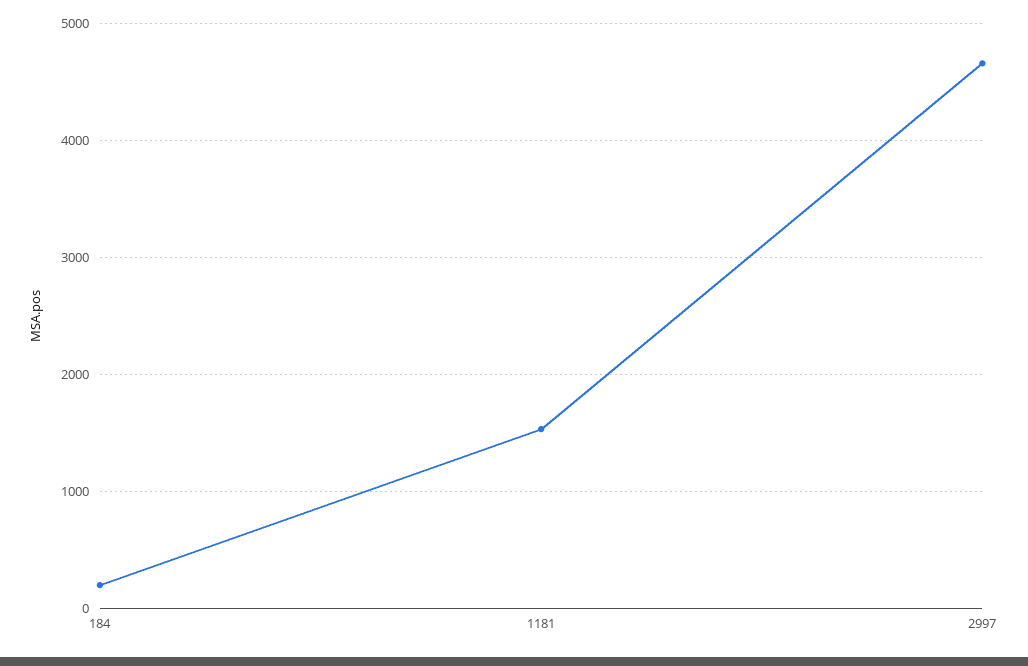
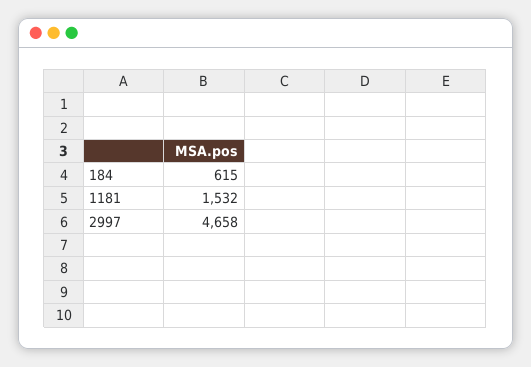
  {
-   "184": 200,
+   "184": 615,
    "1181": 1532,
    "2997": 4658
  }

